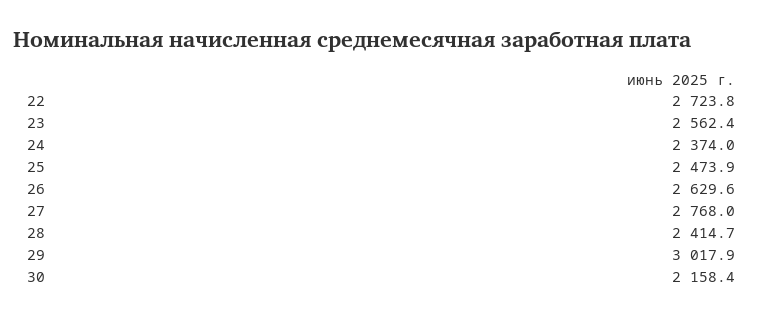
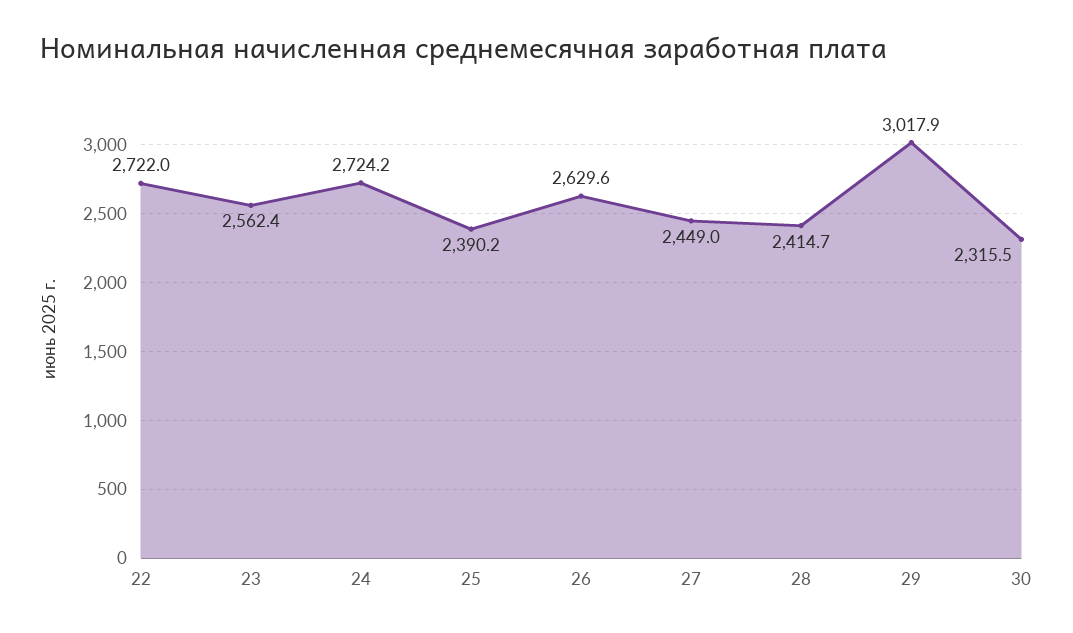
  {
-   "22": 2723.8,
+   "22": 2722,
    "23": 2562.4,
-   "24": 2374,
+   "24": 2724.2,
-   "25": 2473.9,
+   "25": 2390.2,
    "26": 2629.6,
-   "27": 2768,
+   "27": 2449,
    "28": 2414.7,
    "29": 3017.9,
-   "30": 2158.4
+   "30": 2315.5
  }

